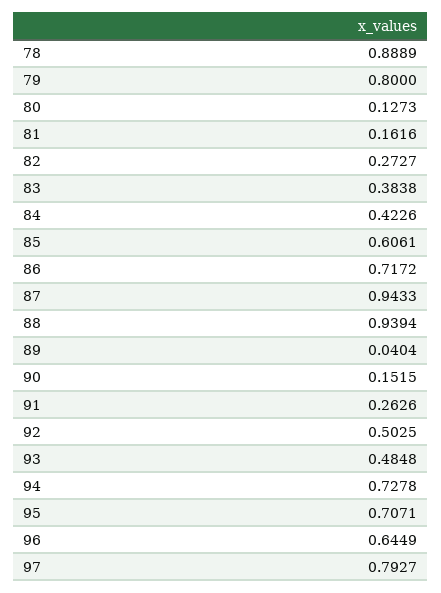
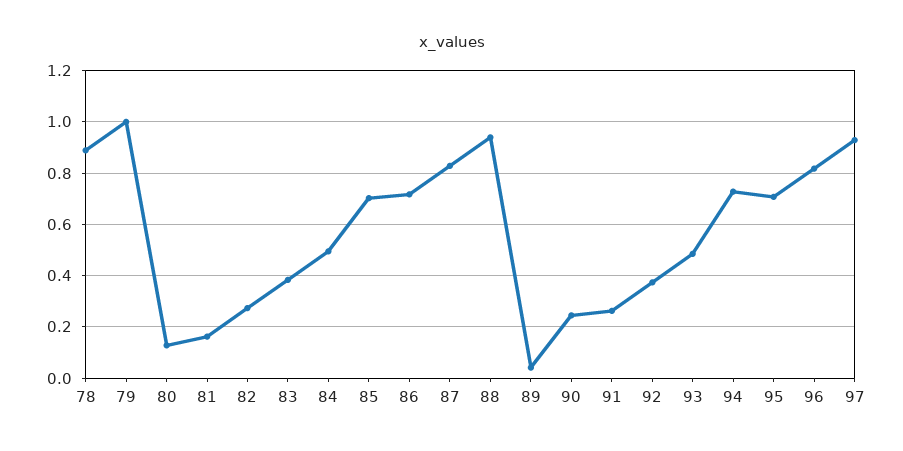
  {
    "78": 0.8889,
-   "79": 0.8,
+   "79": 1,
    "80": 0.1273,
    "81": 0.1616,
    "82": 0.2727,
    "83": 0.3838,
-   "84": 0.4226,
+   "84": 0.5,
-   "85": 0.6061,
+   "85": 0.7,
    "86": 0.7172,
-   "87": 0.9433,
+   "87": 0.825,
    "88": 0.9394,
    "89": 0.0404,
-   "90": 0.1515,
+   "90": 0.25,
    "91": 0.2626,
-   "92": 0.5025,
+   "92": 0.375,
    "93": 0.4848,
    "94": 0.7278,
    "95": 0.7071,
-   "96": 0.6449,
+   "96": 0.825,
-   "97": 0.7927
+   "97": 0.925
  }

